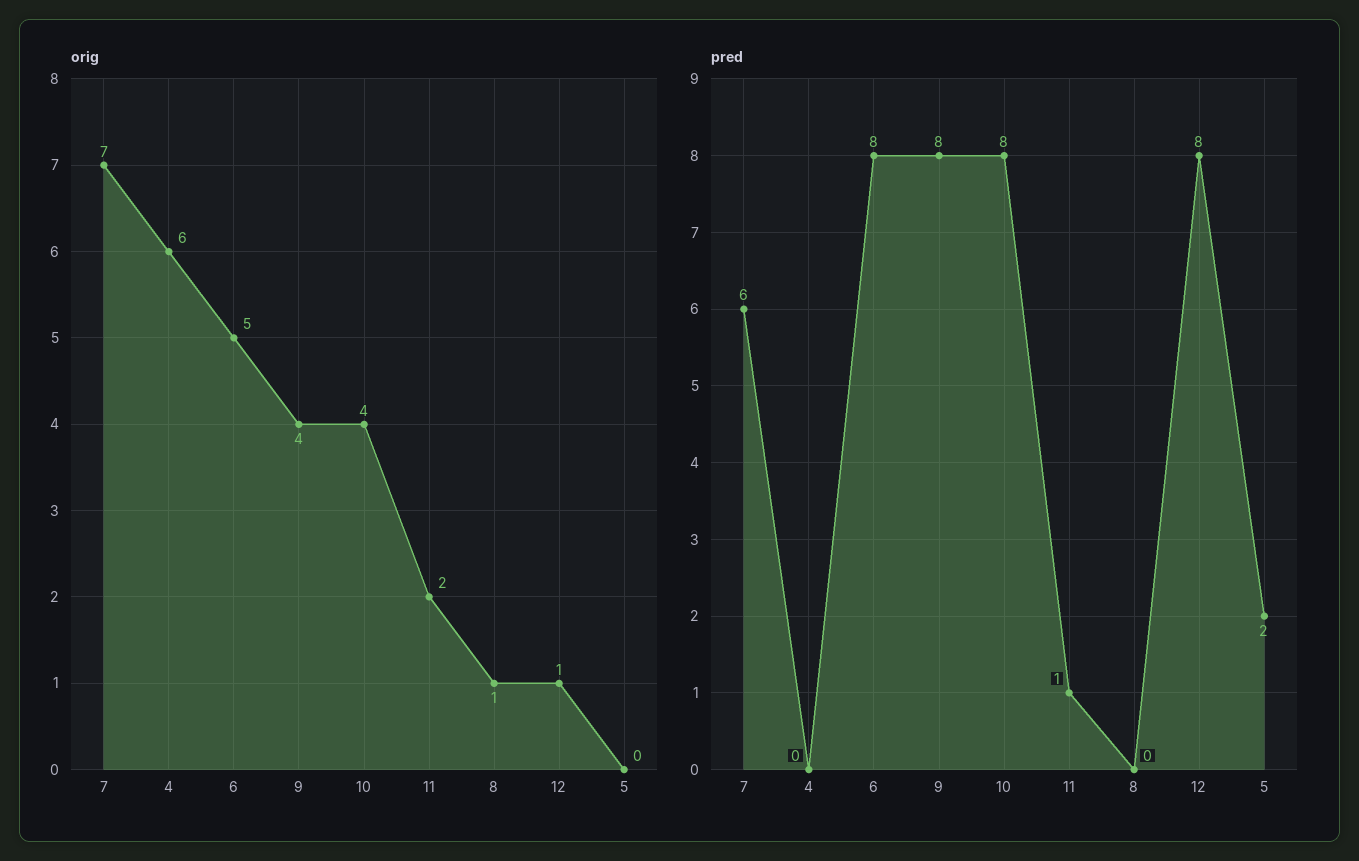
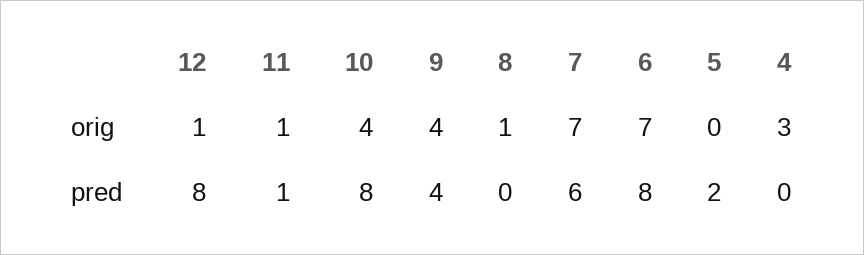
  {
    "orig": {
      "7": 7,
-     "4": 6,
+     "4": 3,
-     "6": 5,
+     "6": 7,
      "9": 4,
      "10": 4,
-     "11": 2,
+     "11": 1,
      "8": 1,
      "12": 1,
      "5": 0
    },
    "pred": {
      "7": 6,
      "4": 0,
      "6": 8,
-     "9": 8,
+     "9": 4,
      "10": 8,
      "11": 1,
      "8": 0,
      "12": 8,
      "5": 2
    }
  }

